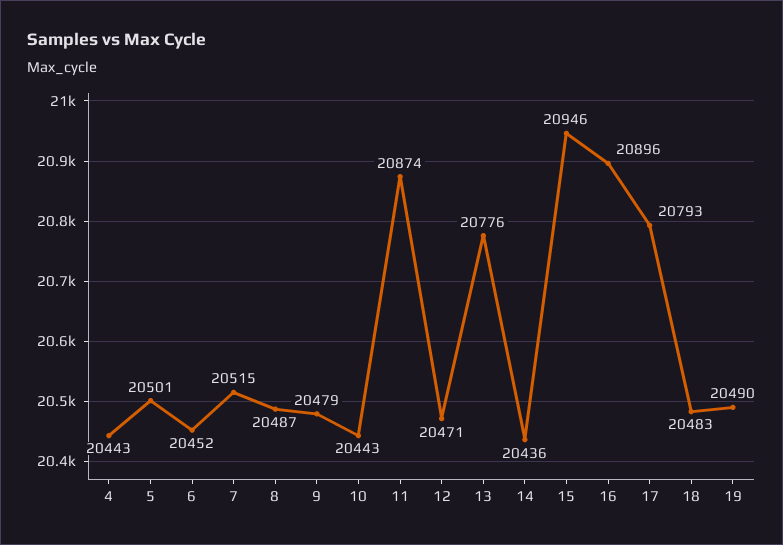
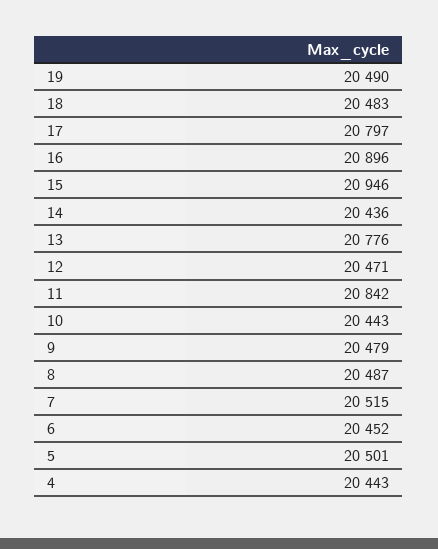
  {
    "4": 20443,
    "5": 20501,
    "6": 20452,
    "7": 20515,
    "8": 20487,
    "9": 20479,
    "10": 20443,
-   "11": 20874,
+   "11": 20842,
    "12": 20471,
    "13": 20776,
    "14": 20436,
    "15": 20946,
    "16": 20896,
-   "17": 20793,
+   "17": 20797,
    "18": 20483,
    "19": 20490
  }

